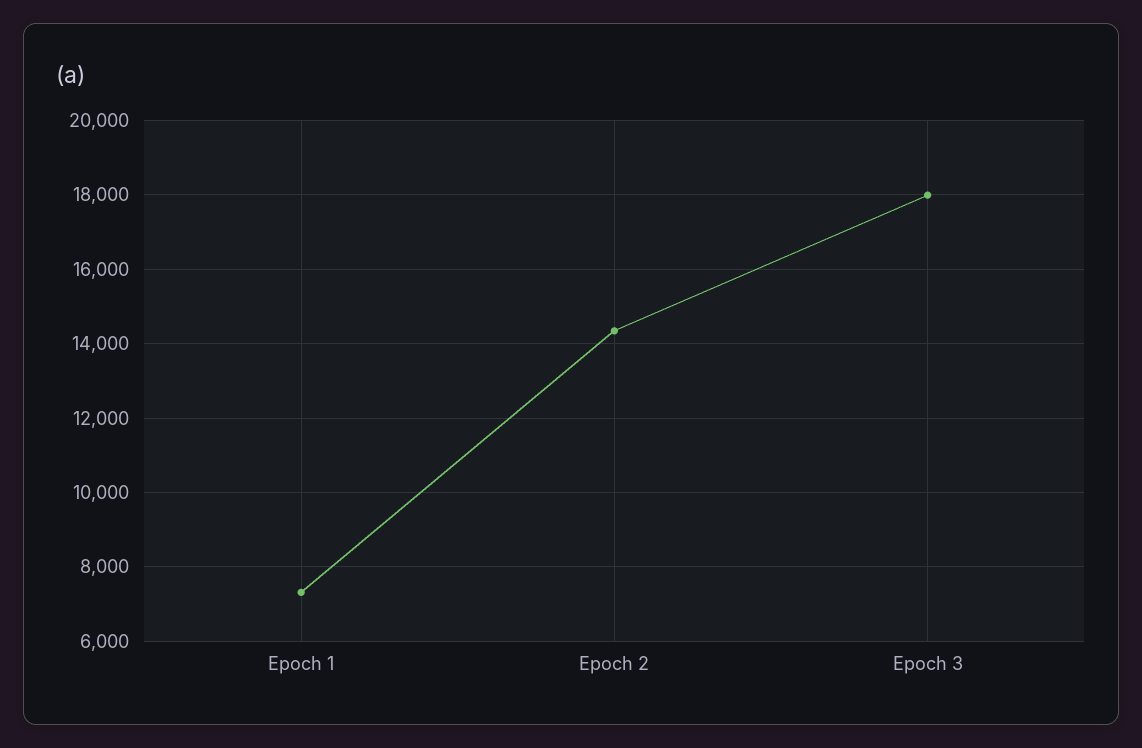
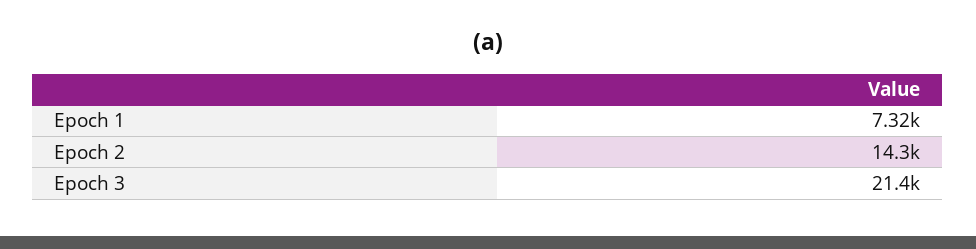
  {
    "Epoch 1": 7320,
    "Epoch 2": 14300,
-   "Epoch 3": 18000
+   "Epoch 3": 21400
  }

